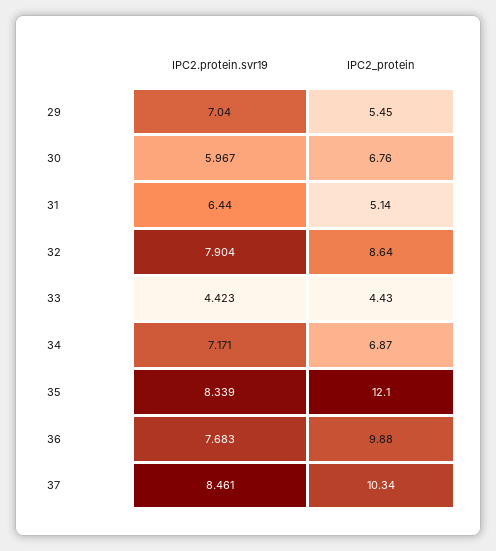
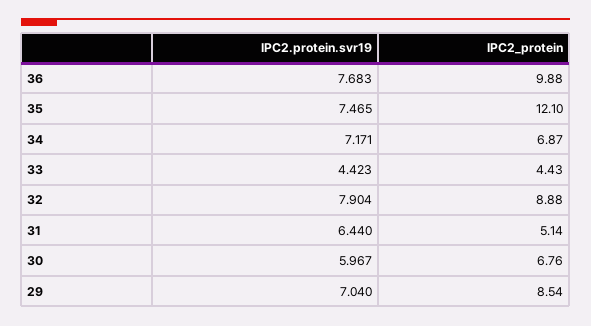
  {
    "IPC2.protein.svr19": {
      "29": 7.04,
      "30": 5.967,
      "31": 6.44,
      "32": 7.904,
      "33": 4.423,
      "34": 7.171,
-     "35": 8.339,
+     "35": 7.465,
-     "36": 7.683,
+     "36": 7.683
-     "37": 8.461
    },
    "IPC2_protein": {
-     "29": 5.45,
+     "29": 8.54,
      "30": 6.76,
      "31": 5.14,
-     "32": 8.64,
+     "32": 8.88,
      "33": 4.43,
      "34": 6.87,
      "35": 12.1,
-     "36": 9.88,
+     "36": 9.88
-     "37": 10.34
    }
  }

